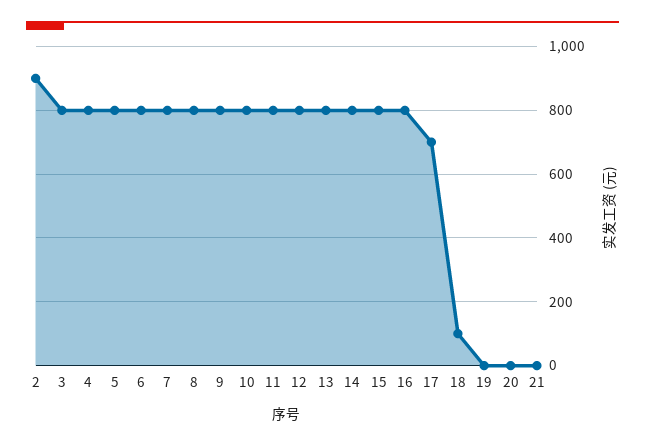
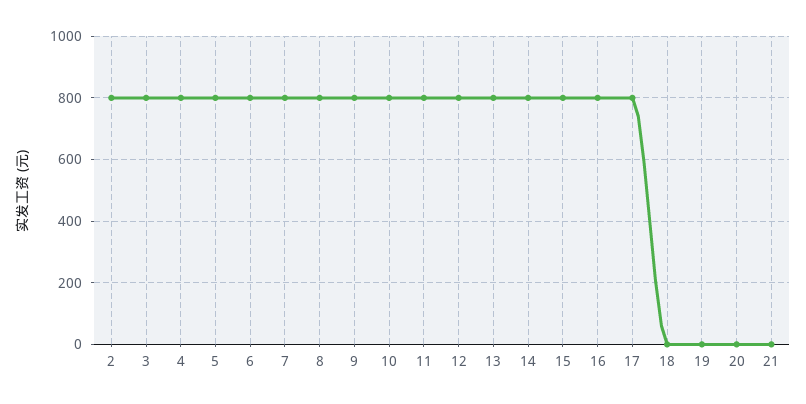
  {
-   "2": 900,
+   "2": 800,
    "3": 800,
    "4": 800,
    "5": 800,
    "6": 800,
    "7": 800,
    "8": 800,
    "9": 800,
    "10": 800,
    "11": 800,
    "12": 800,
    "13": 800,
    "14": 800,
    "15": 800,
    "16": 800,
-   "17": 700,
+   "17": 800,
-   "18": 100,
+   "18": 0,
    "19": 0,
    "20": 0,
    "21": 0
  }

